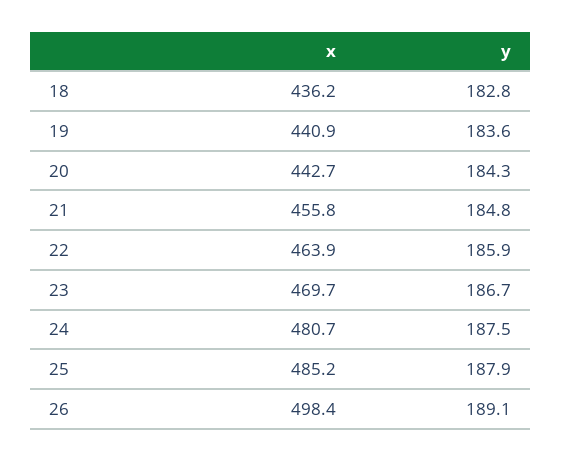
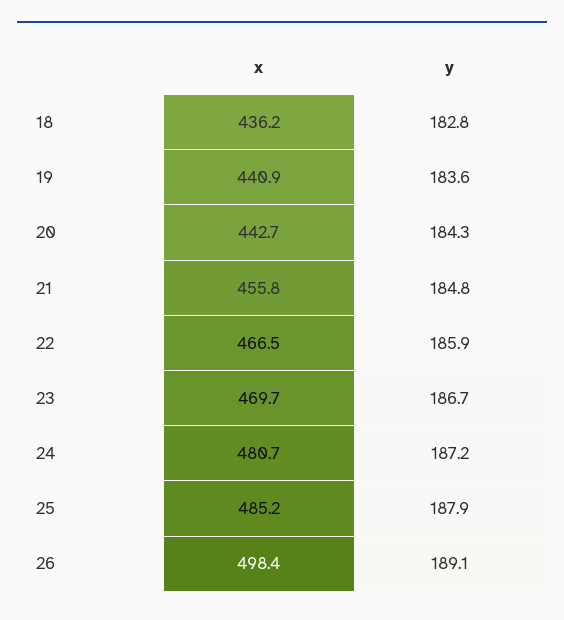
  {
    "x": {
      "18": 436.2,
      "19": 440.9,
      "20": 442.7,
      "21": 455.8,
-     "22": 463.9,
+     "22": 466.5,
      "23": 469.7,
      "24": 480.7,
      "25": 485.2,
      "26": 498.4
    },
    "y": {
      "18": 182.8,
      "19": 183.6,
      "20": 184.3,
      "21": 184.8,
      "22": 185.9,
      "23": 186.7,
-     "24": 187.5,
+     "24": 187.2,
      "25": 187.9,
      "26": 189.1
    }
  }

